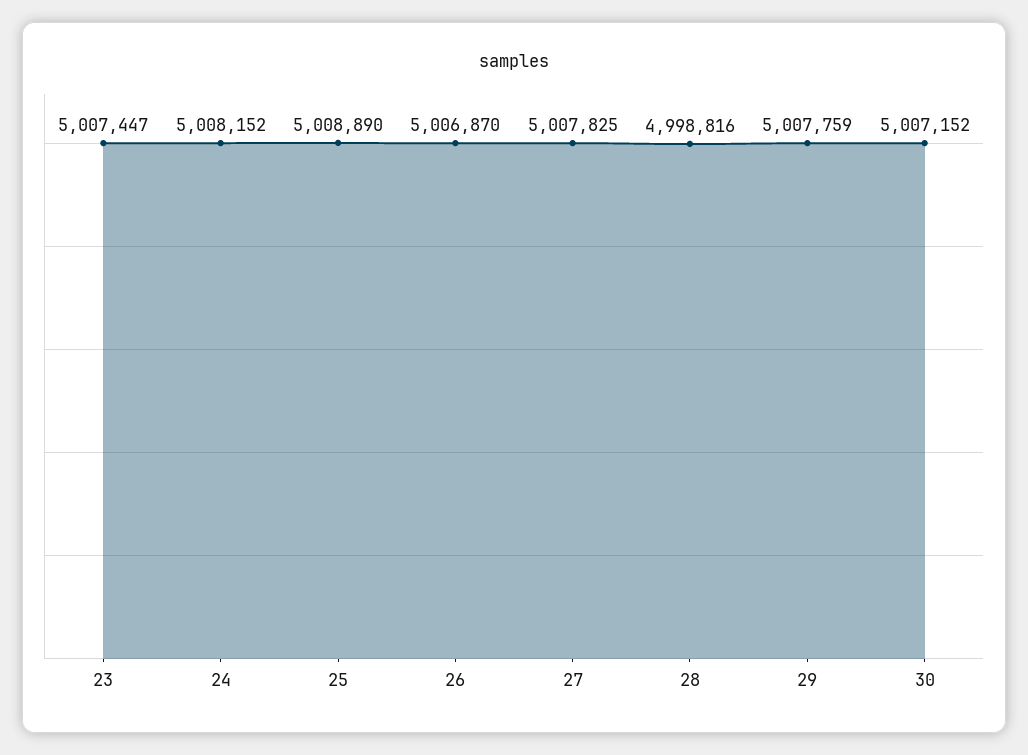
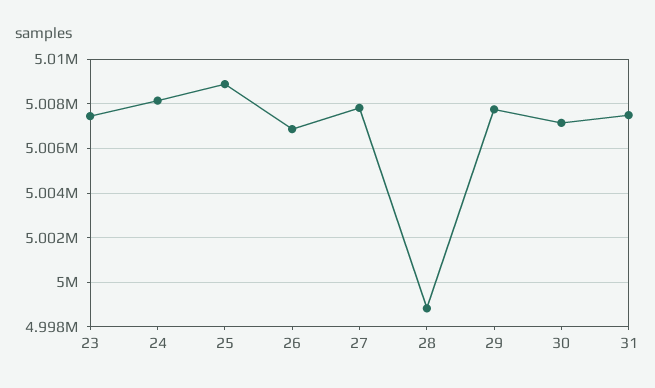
  {
    "23": 5007447,
    "24": 5008152,
    "25": 5008890,
    "26": 5006870,
    "27": 5007825,
    "28": 4998816,
    "29": 5007759,
-   "30": 5007152
+   "30": 5007152,
+   "31": 5007500
  }

